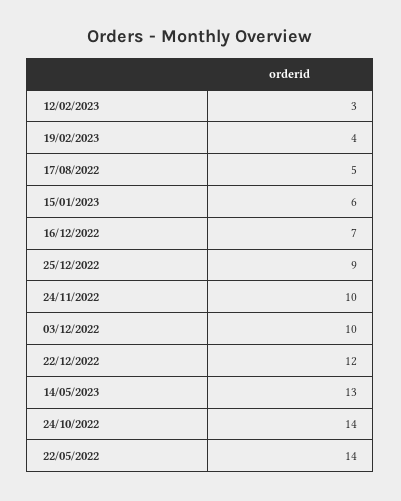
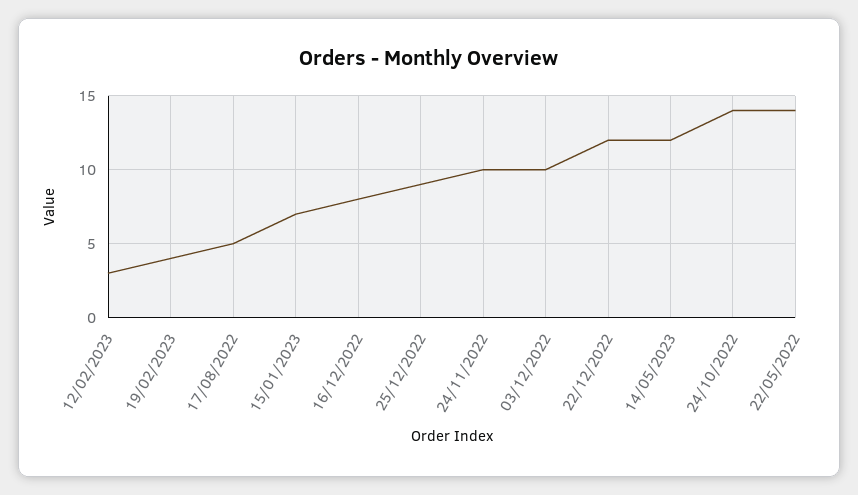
  {
    "12/02/2023": 3,
    "19/02/2023": 4,
    "17/08/2022": 5,
-   "15/01/2023": 6,
+   "15/01/2023": 7,
-   "16/12/2022": 7,
+   "16/12/2022": 8,
    "25/12/2022": 9,
    "24/11/2022": 10,
    "03/12/2022": 10,
    "22/12/2022": 12,
-   "14/05/2023": 13,
+   "14/05/2023": 12,
    "24/10/2022": 14,
    "22/05/2022": 14
  }

